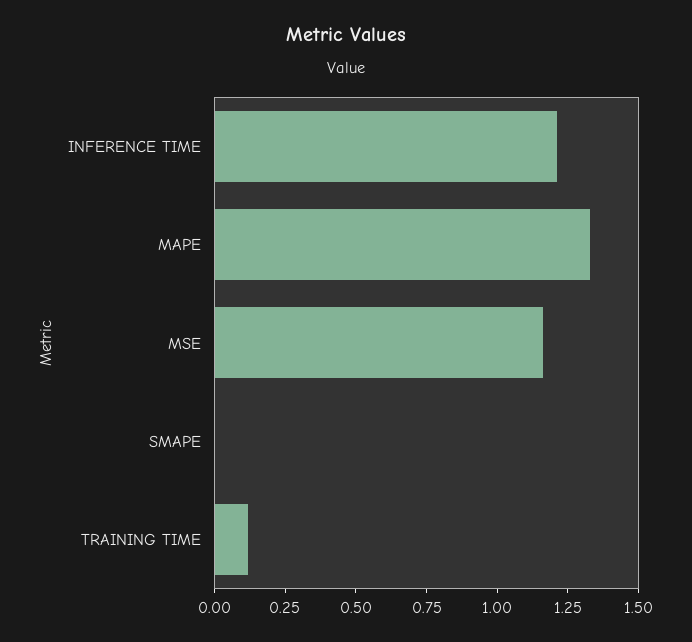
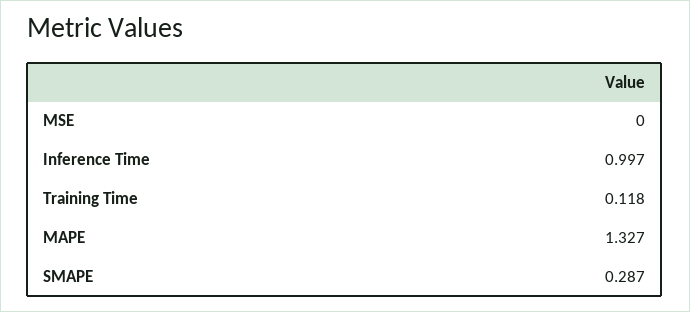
  {
-   "INFERENCE TIME": 1.2,
+   "INFERENCE TIME": 0.997,
    "MAPE": 1.327,
-   "MSE": 1.15,
+   "MSE": 0,
-   "SMAPE": 0,
+   "SMAPE": 0.287,
    "TRAINING TIME": 0.118
  }

